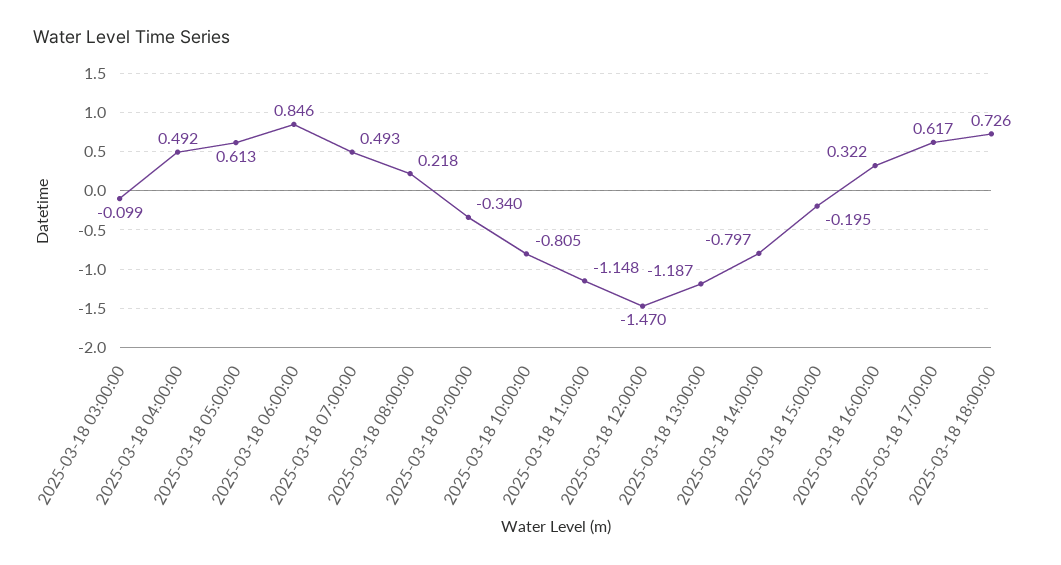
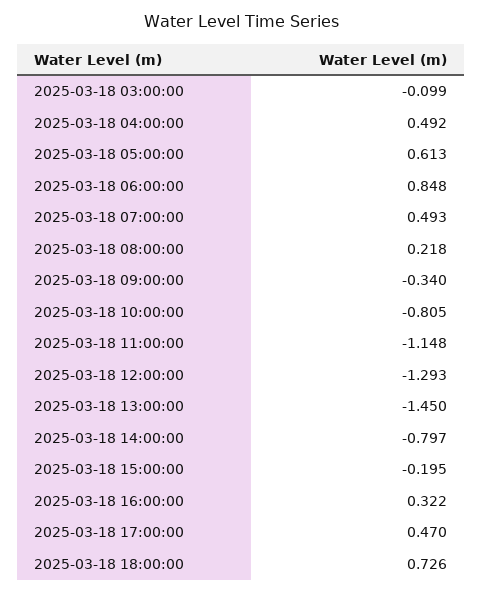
  {
    "2025-03-18 03:00:00": -0.099,
    "2025-03-18 04:00:00": 0.492,
    "2025-03-18 05:00:00": 0.613,
-   "2025-03-18 06:00:00": 0.846,
+   "2025-03-18 06:00:00": 0.848,
    "2025-03-18 07:00:00": 0.493,
    "2025-03-18 08:00:00": 0.218,
    "2025-03-18 09:00:00": -0.34,
    "2025-03-18 10:00:00": -0.805,
    "2025-03-18 11:00:00": -1.148,
-   "2025-03-18 12:00:00": -1.47,
+   "2025-03-18 12:00:00": -1.293,
-   "2025-03-18 13:00:00": -1.187,
+   "2025-03-18 13:00:00": -1.45,
    "2025-03-18 14:00:00": -0.797,
    "2025-03-18 15:00:00": -0.195,
    "2025-03-18 16:00:00": 0.322,
-   "2025-03-18 17:00:00": 0.617,
+   "2025-03-18 17:00:00": 0.47,
    "2025-03-18 18:00:00": 0.726
  }

